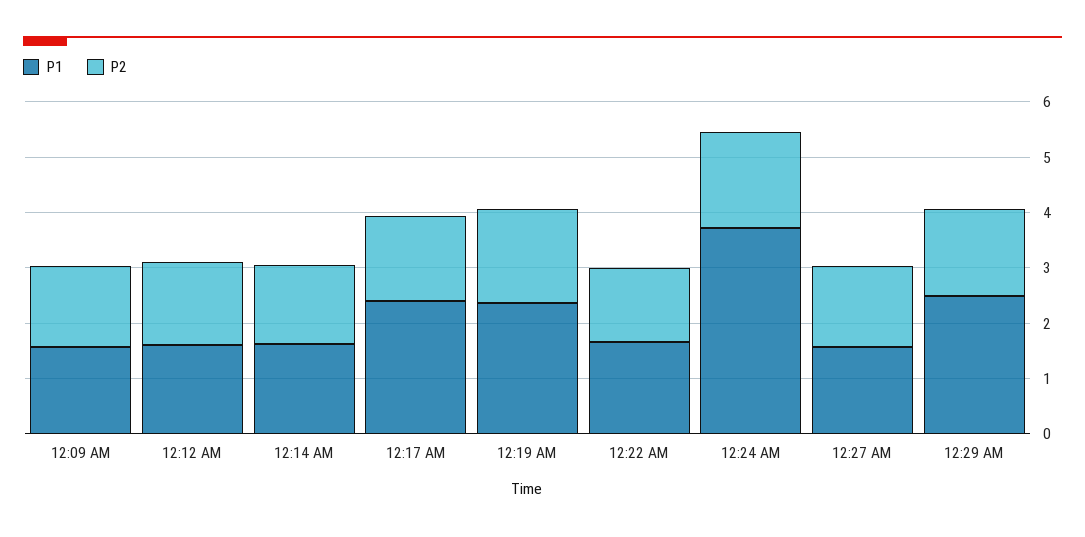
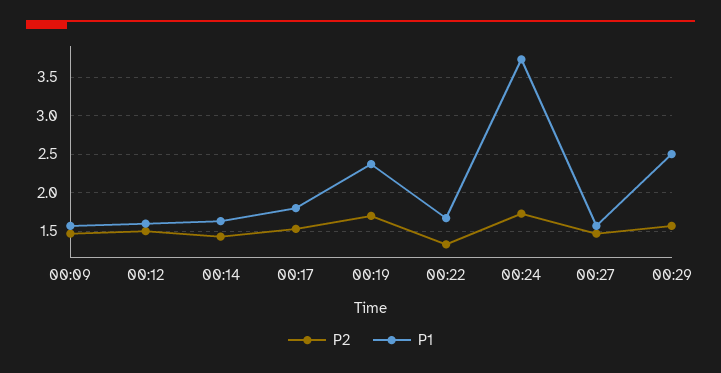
  {
    "P1": {
      "12:09 AM": 1.6,
      "12:12 AM": 1.6,
      "12:14 AM": 1.6,
-     "12:17 AM": 2.4,
+     "12:17 AM": 1.8,
      "12:19 AM": 2.4,
      "12:22 AM": 1.7,
      "12:24 AM": 3.7,
      "12:27 AM": 1.6,
      "12:29 AM": 2.5
    },
    "P2": {
      "12:09 AM": 1.5,
      "12:12 AM": 1.5,
      "12:14 AM": 1.4,
      "12:17 AM": 1.5,
      "12:19 AM": 1.7,
      "12:22 AM": 1.3,
      "12:24 AM": 1.7,
      "12:27 AM": 1.5,
      "12:29 AM": 1.6
    }
  }

